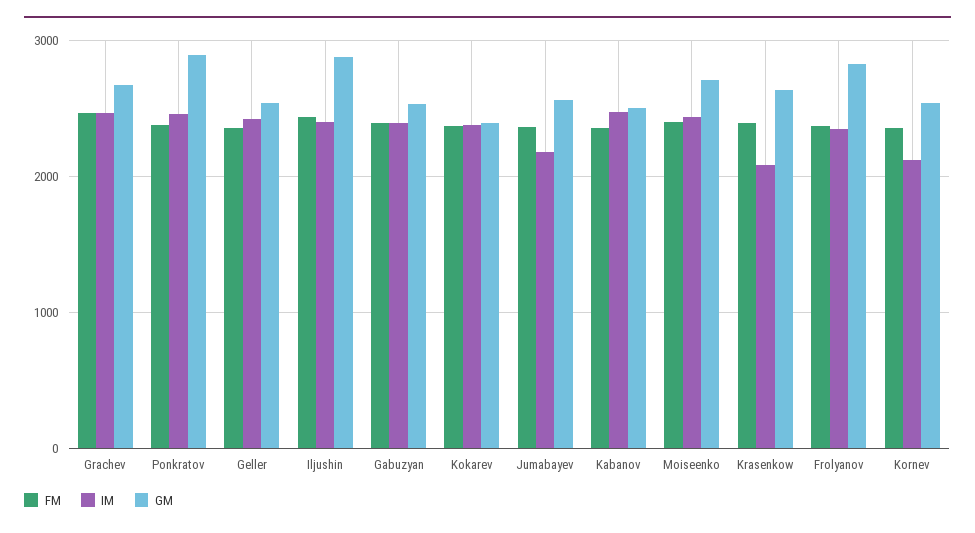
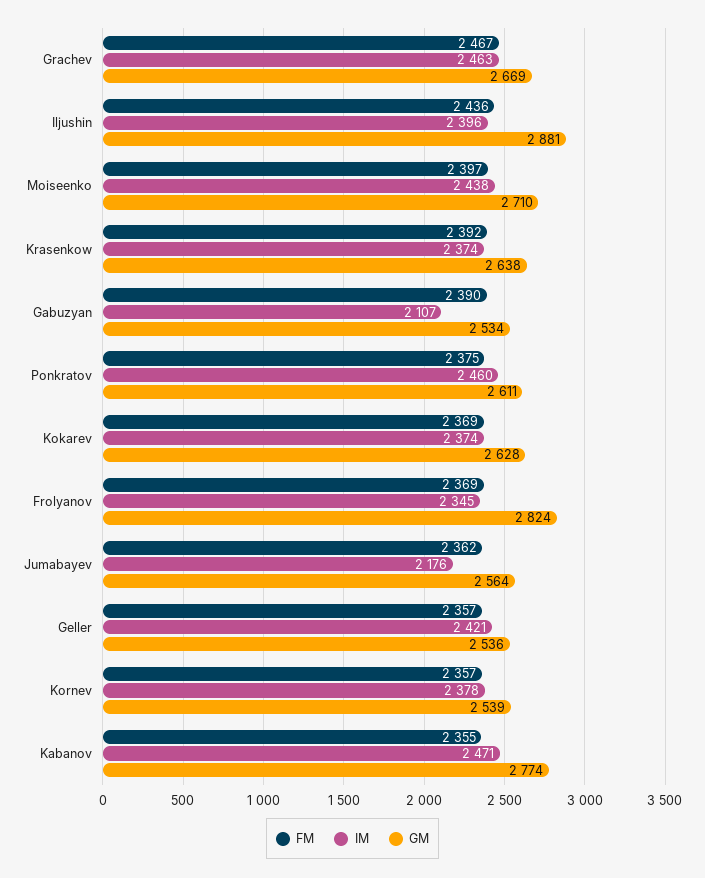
  {
    "FM": {
      "Grachev": 2467,
      "Ponkratov": 2375,
      "Geller": 2357,
      "Iljushin": 2436,
      "Gabuzyan": 2390,
      "Kokarev": 2369,
      "Jumabayev": 2362,
      "Kabanov": 2355,
      "Moiseenko": 2397,
      "Krasenkow": 2392,
      "Frolyanov": 2369,
      "Kornev": 2357
    },
    "IM": {
      "Grachev": 2463,
      "Ponkratov": 2460,
      "Geller": 2421,
      "Iljushin": 2396,
-     "Gabuzyan": 2400,
+     "Gabuzyan": 2107,
      "Kokarev": 2374,
      "Jumabayev": 2176,
      "Kabanov": 2471,
      "Moiseenko": 2438,
-     "Krasenkow": 2100,
+     "Krasenkow": 2374,
      "Frolyanov": 2345,
-     "Kornev": 2100
+     "Kornev": 2378
    },
    "GM": {
      "Grachev": 2669,
-     "Ponkratov": 2900,
+     "Ponkratov": 2611,
      "Geller": 2536,
      "Iljushin": 2881,
      "Gabuzyan": 2534,
-     "Kokarev": 2400,
+     "Kokarev": 2628,
      "Jumabayev": 2564,
-     "Kabanov": 2500,
+     "Kabanov": 2774,
      "Moiseenko": 2710,
      "Krasenkow": 2638,
      "Frolyanov": 2824,
      "Kornev": 2539
    }
  }

